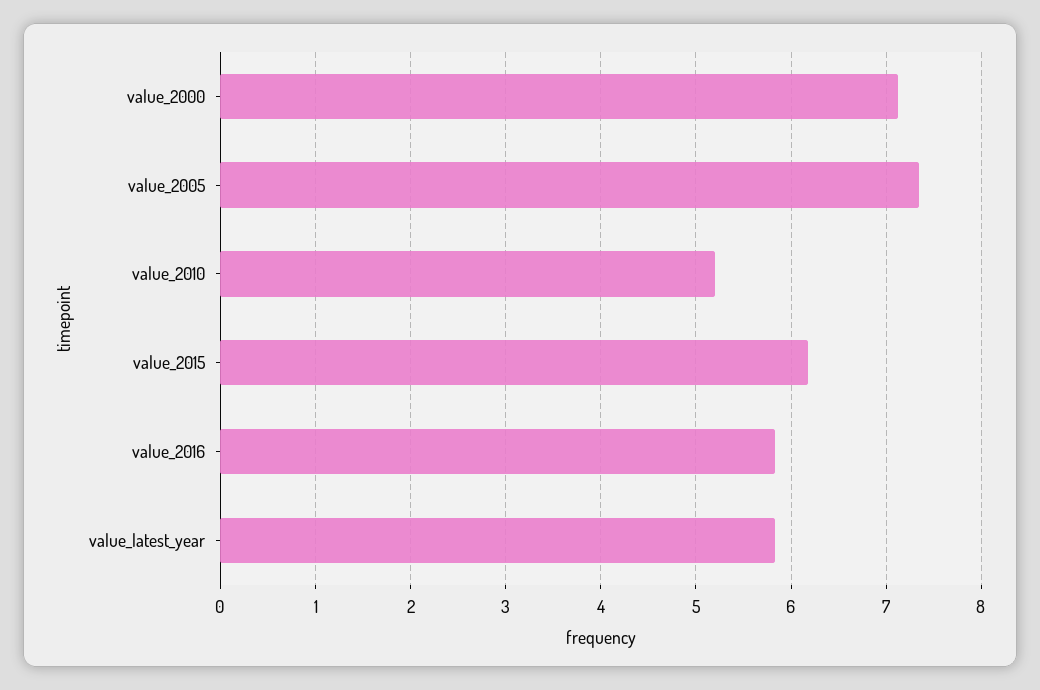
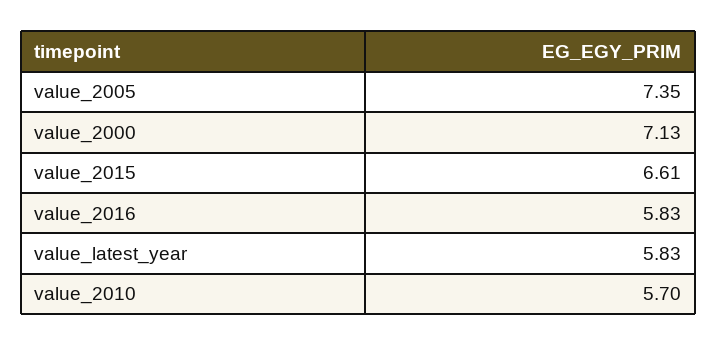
  {
    "value_2000": 7.13,
    "value_2005": 7.35,
-   "value_2010": 5.2,
+   "value_2010": 5.7,
-   "value_2015": 6.2,
+   "value_2015": 6.61,
    "value_2016": 5.83,
    "value_latest_year": 5.83
  }

